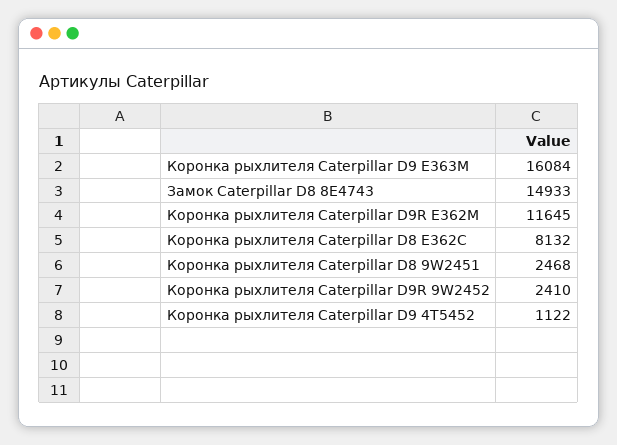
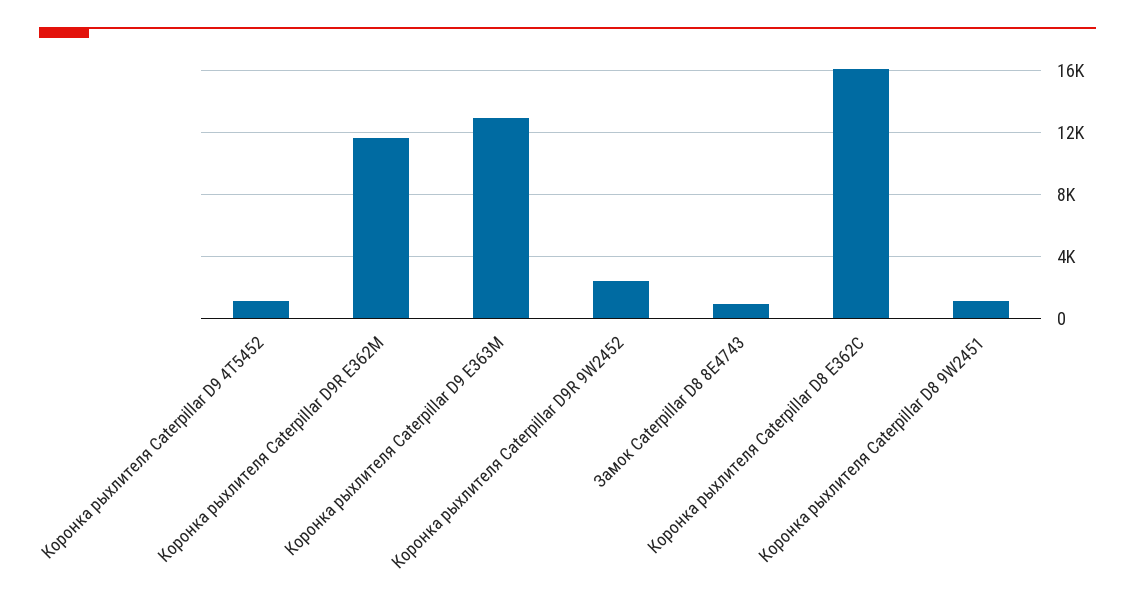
  {
-   "Коронка рыхлителя Caterpillar D9 E363M": 16084,
+   "Коронка рыхлителя Caterpillar D9 E363M": 13000,
-   "Замок Caterpillar D8 8E4743": 14933,
+   "Замок Caterpillar D8 8E4743": 1000,
    "Коронка рыхлителя Caterpillar D9R E362M": 11645,
-   "Коронка рыхлителя Caterpillar D8 E362C": 8132,
+   "Коронка рыхлителя Caterpillar D8 E362C": 16000,
-   "Коронка рыхлителя Caterpillar D8 9W2451": 2468,
+   "Коронка рыхлителя Caterpillar D8 9W2451": 1000,
    "Коронка рыхлителя Caterpillar D9R 9W2452": 2410,
    "Коронка рыхлителя Caterpillar D9 4T5452": 1122
  }

